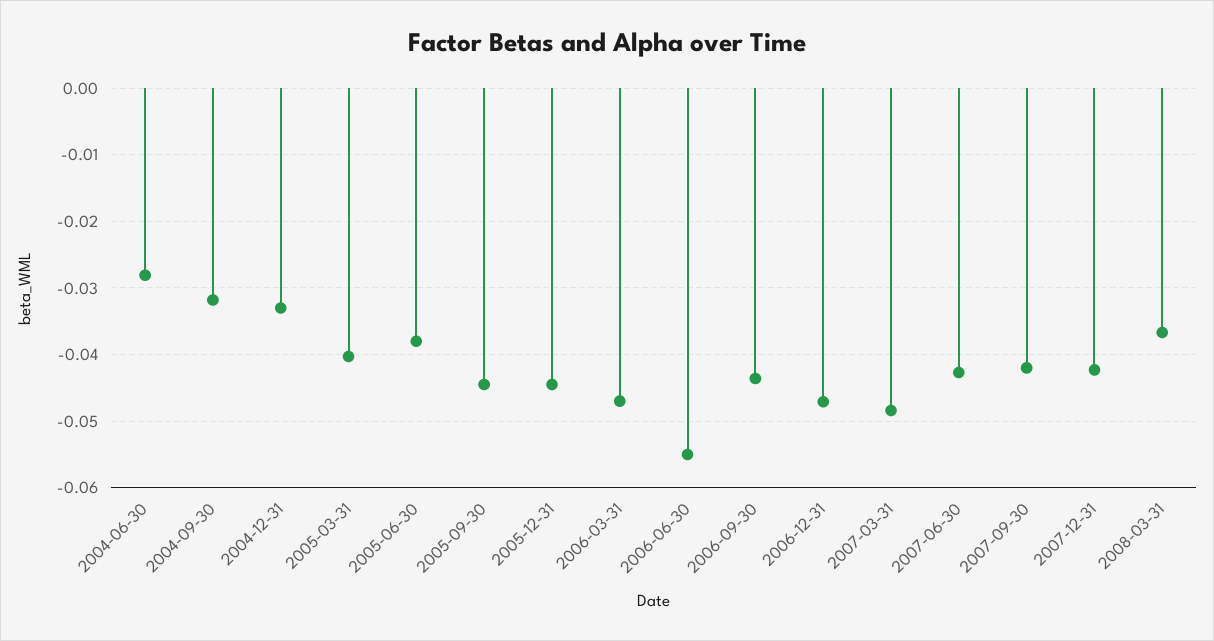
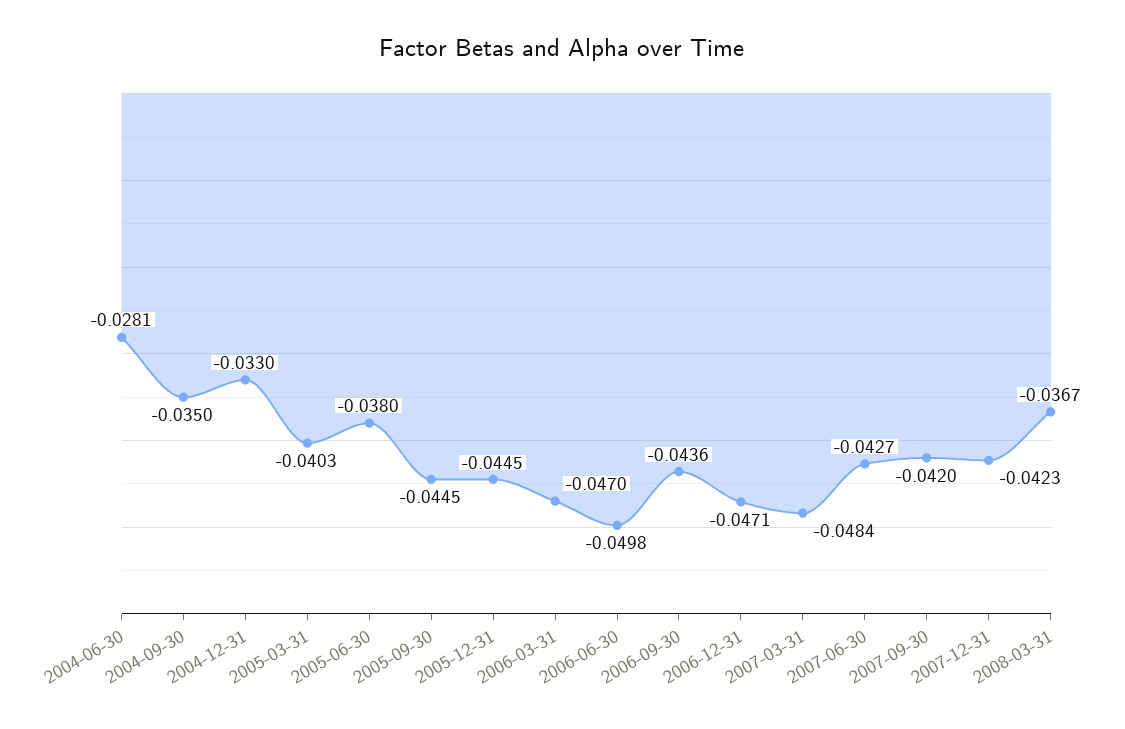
  {
    "2004-06-30": -0.0281,
-   "2004-09-30": -0.032,
+   "2004-09-30": -0.035,
    "2004-12-31": -0.033,
    "2005-03-31": -0.0403,
    "2005-06-30": -0.038,
    "2005-09-30": -0.0445,
    "2005-12-31": -0.0445,
    "2006-03-31": -0.047,
-   "2006-06-30": -0.055,
+   "2006-06-30": -0.0498,
    "2006-09-30": -0.0436,
    "2006-12-31": -0.0471,
    "2007-03-31": -0.0484,
    "2007-06-30": -0.0427,
    "2007-09-30": -0.042,
    "2007-12-31": -0.0423,
    "2008-03-31": -0.0367
  }

